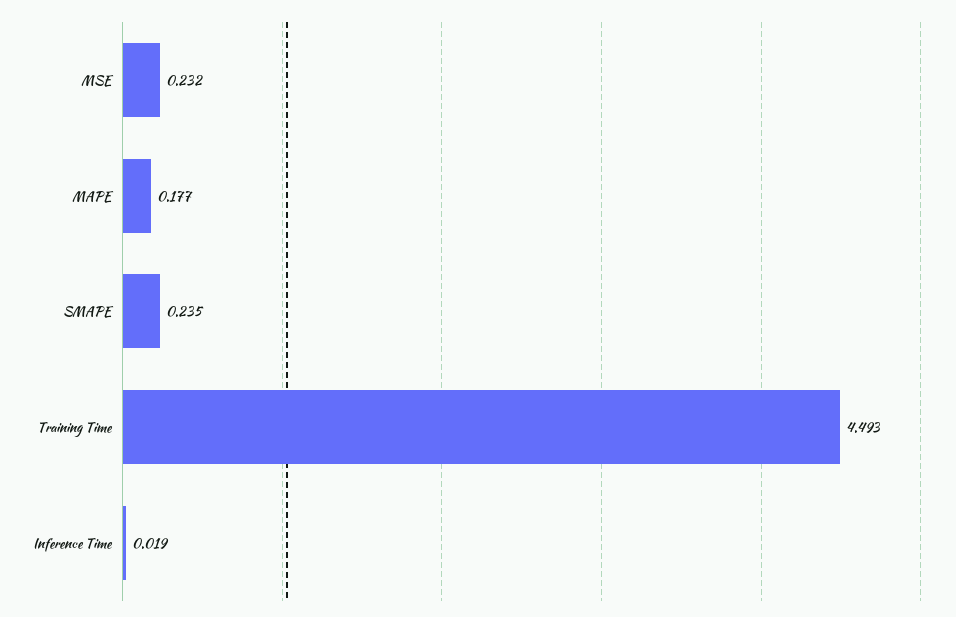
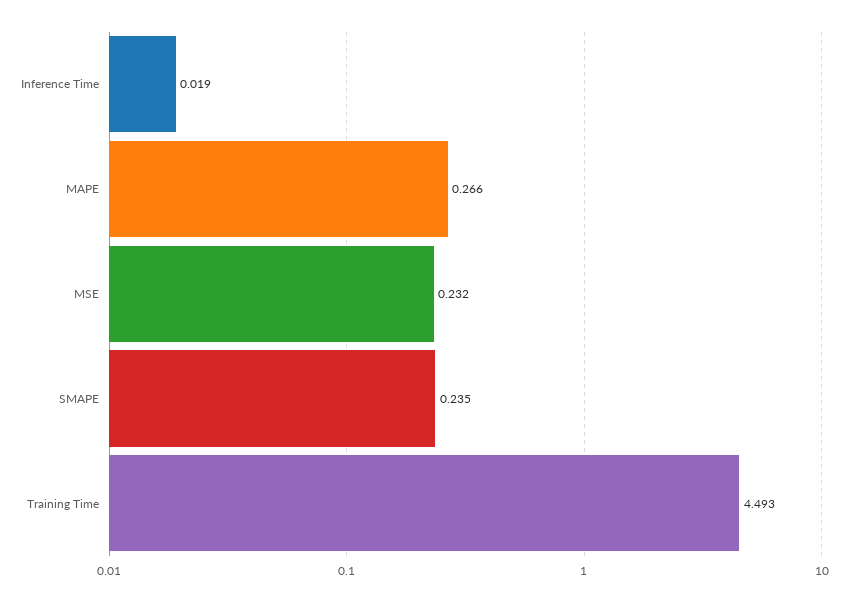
  {
    "MSE": 0.232,
-   "MAPE": 0.177,
+   "MAPE": 0.266,
    "SMAPE": 0.235,
    "Training Time": 4.493,
    "Inference Time": 0.019
  }

